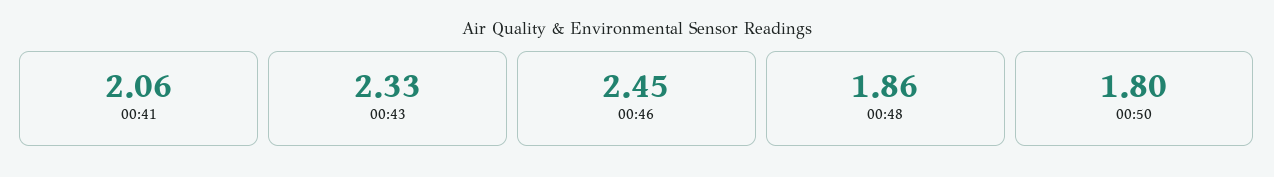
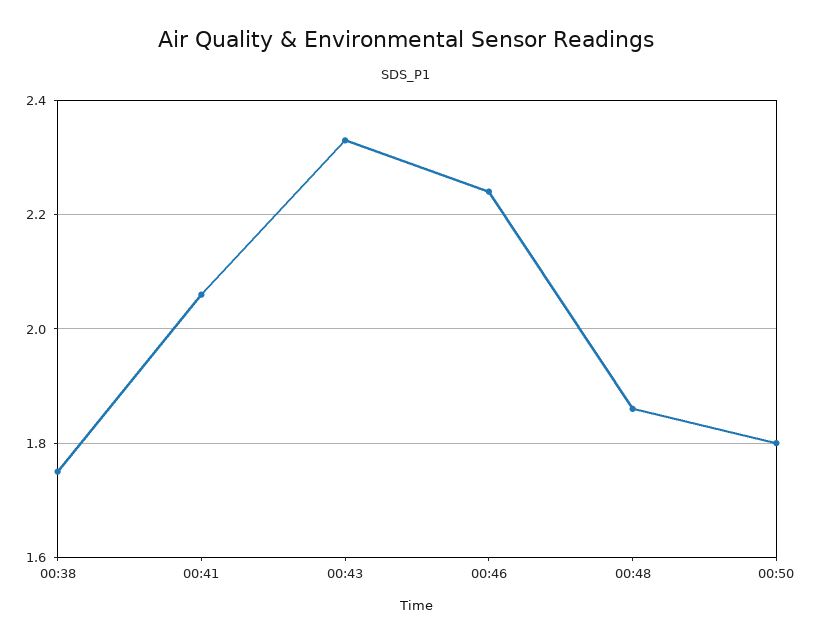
  {
    "00:41": 2.06,
    "00:43": 2.33,
-   "00:46": 2.45,
+   "00:46": 2.25,
    "00:48": 1.86,
-   "00:50": 1.8
+   "00:50": 1.8,
+   "00:38": 1.75
  }

